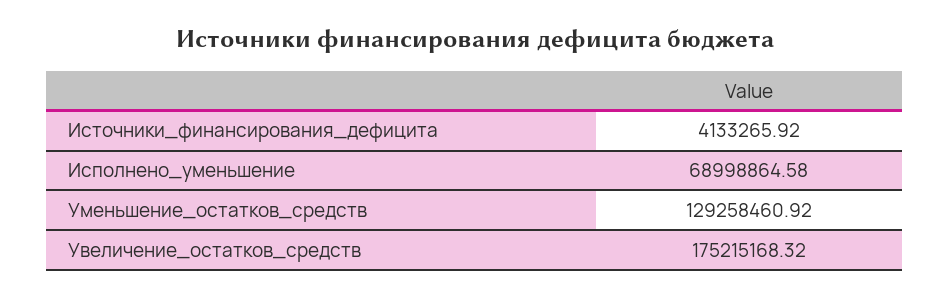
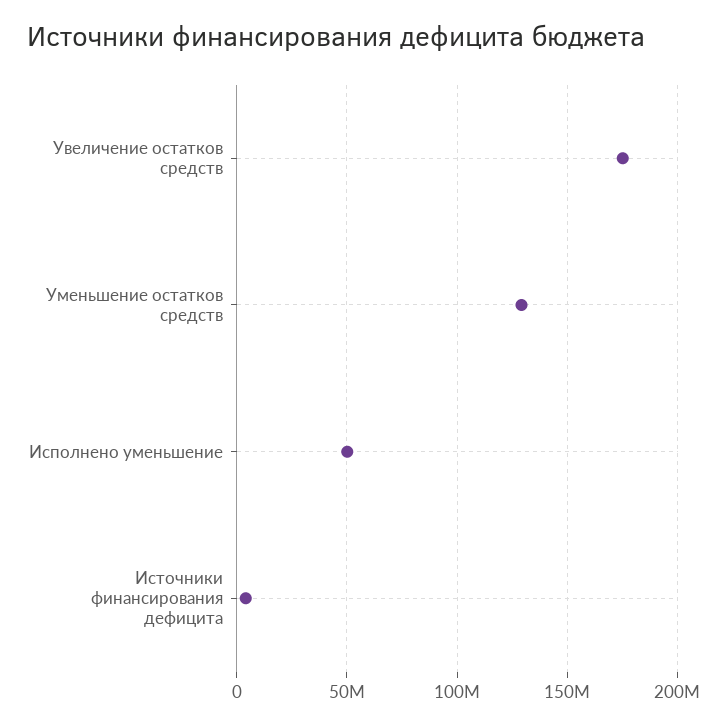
  {
    "Источники_финансирования_дефицита": 4133265.92,
-   "Исполнено_уменьшение": 68998864.58,
+   "Исполнено_уменьшение": 50000000,
    "Уменьшение_остатков_средств": 129258460.92,
    "Увеличение_остатков_средств": 175215168.32
  }

